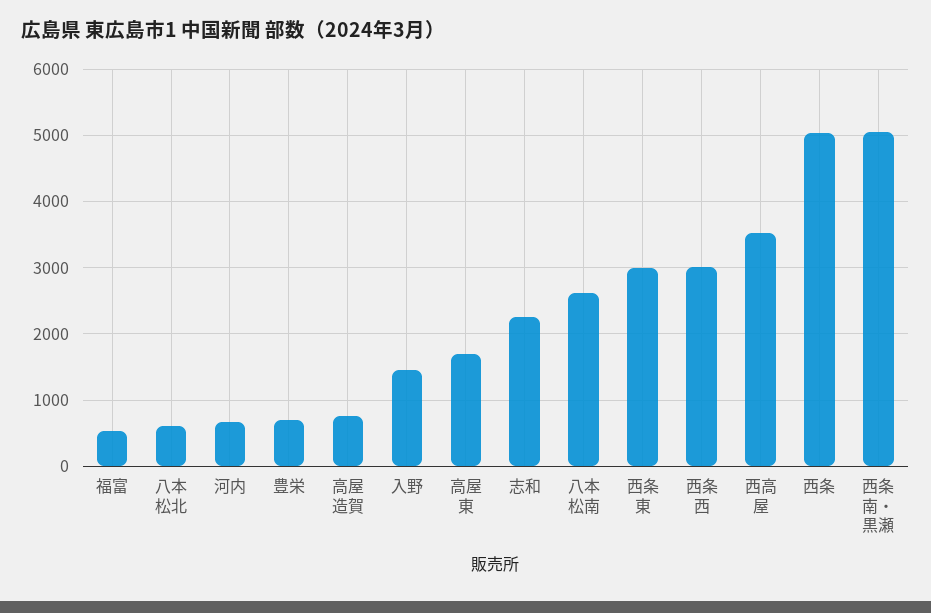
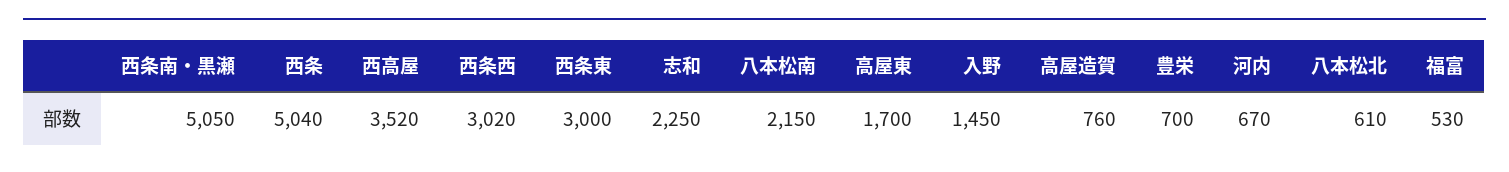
  {
    "福富": 530,
    "八本松北": 610,
    "河内": 670,
    "豊栄": 700,
    "高屋造賀": 760,
    "入野": 1450,
    "高屋東": 1700,
    "志和": 2250,
-   "八本松南": 2600,
+   "八本松南": 2150,
    "西条東": 3000,
    "西条西": 3020,
    "西高屋": 3520,
    "西条": 5040,
    "西条南・黒瀬": 5050
  }

